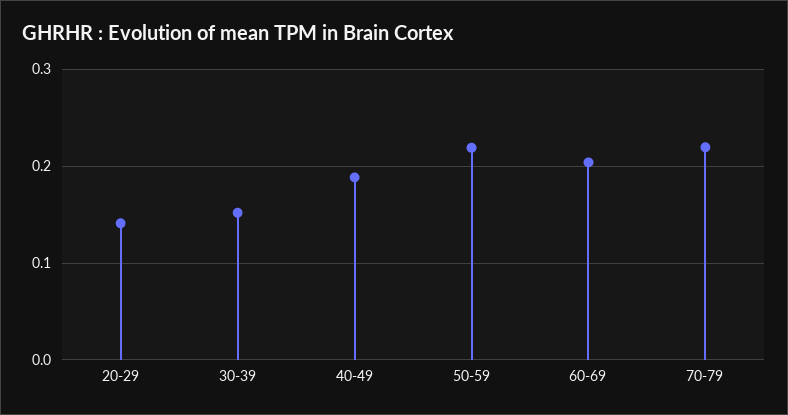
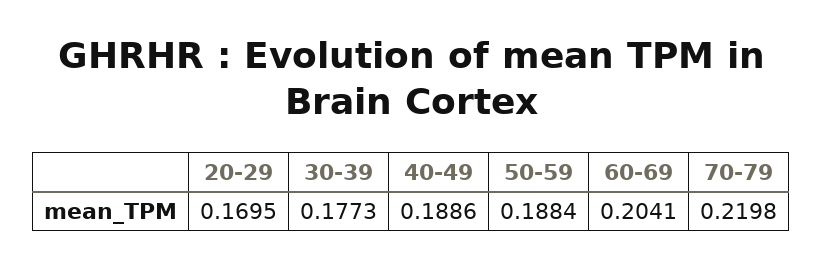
  {
-   "20-29": 0.14,
+   "20-29": 0.1695,
-   "30-39": 0.15,
+   "30-39": 0.1773,
    "40-49": 0.1886,
-   "50-59": 0.22,
+   "50-59": 0.1884,
    "60-69": 0.2041,
    "70-79": 0.2198
  }

